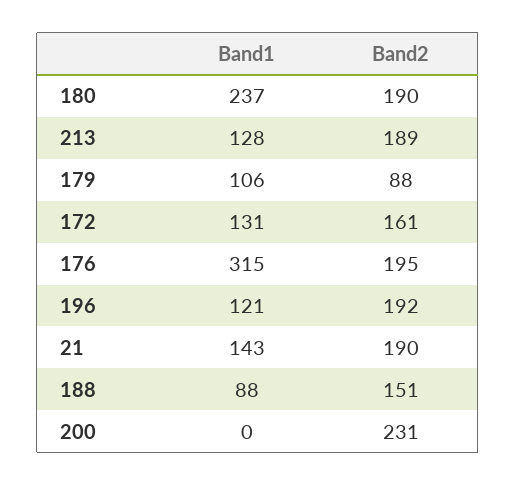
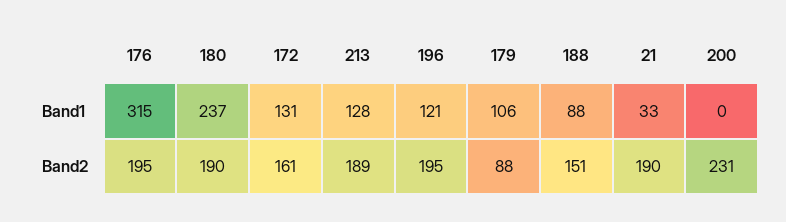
  {
    "Band1": {
      "180": 237,
      "213": 128,
      "179": 106,
      "172": 131,
      "176": 315,
      "196": 121,
-     "21": 143,
+     "21": 33,
      "188": 88,
      "200": 0
    },
    "Band2": {
      "180": 190,
      "213": 189,
      "179": 88,
      "172": 161,
      "176": 195,
-     "196": 192,
+     "196": 195,
      "21": 190,
      "188": 151,
      "200": 231
    }
  }

